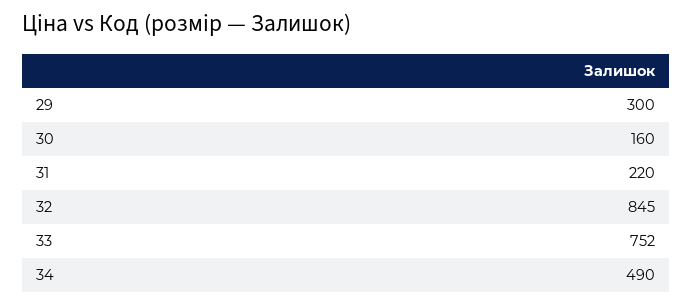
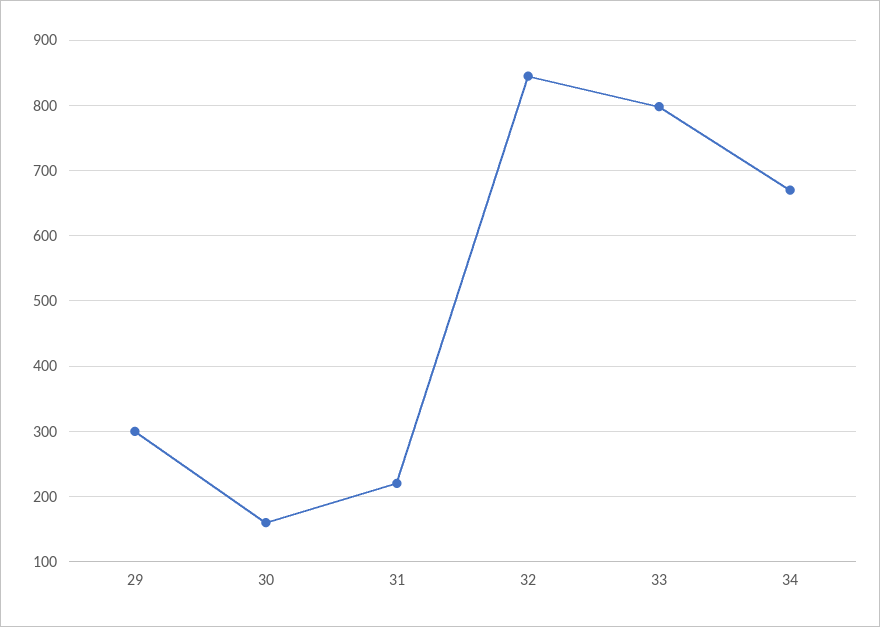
  {
    "29": 300,
    "30": 160,
    "31": 220,
    "32": 845,
-   "33": 752,
+   "33": 800,
-   "34": 490
+   "34": 670
  }

